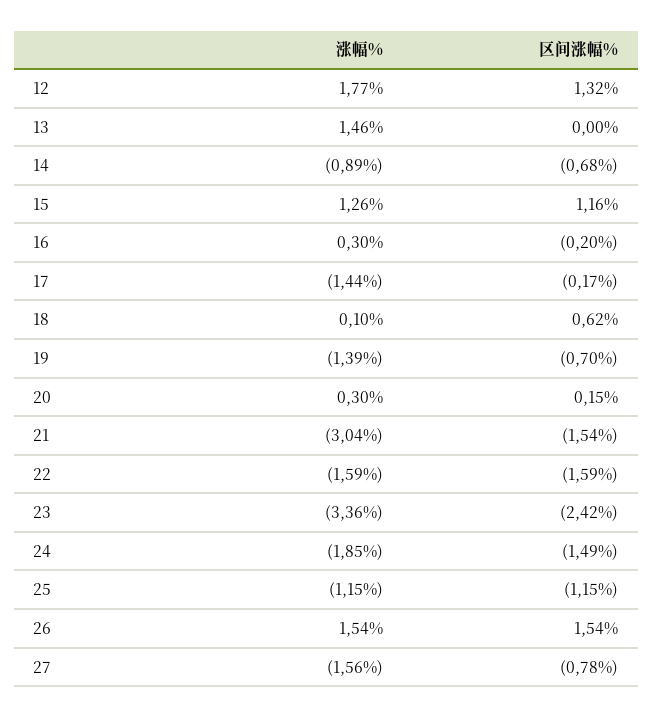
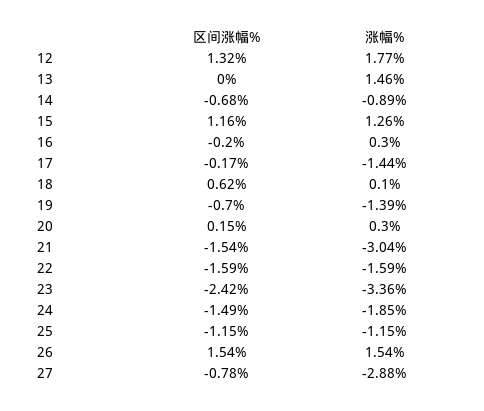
  {
    "涨幅%": {
      "12": 1.77,
      "13": 1.46,
      "14": -0.89,
      "15": 1.26,
      "16": 0.3,
      "17": -1.44,
      "18": 0.1,
      "19": -1.39,
      "20": 0.3,
      "21": -3.04,
      "22": -1.59,
      "23": -3.36,
      "24": -1.85,
      "25": -1.15,
      "26": 1.54,
-     "27": -1.56
+     "27": -2.88
    },
    "区间涨幅%": {
      "12": 1.32,
      "13": 0,
      "14": -0.68,
      "15": 1.16,
      "16": -0.2,
      "17": -0.17,
      "18": 0.62,
      "19": -0.7,
      "20": 0.15,
      "21": -1.54,
      "22": -1.59,
      "23": -2.42,
      "24": -1.49,
      "25": -1.15,
      "26": 1.54,
      "27": -0.78
    }
  }

